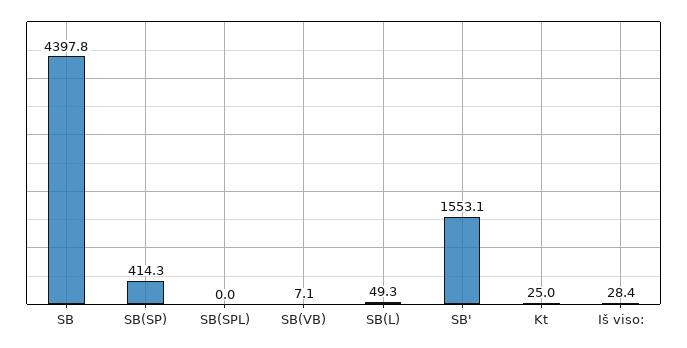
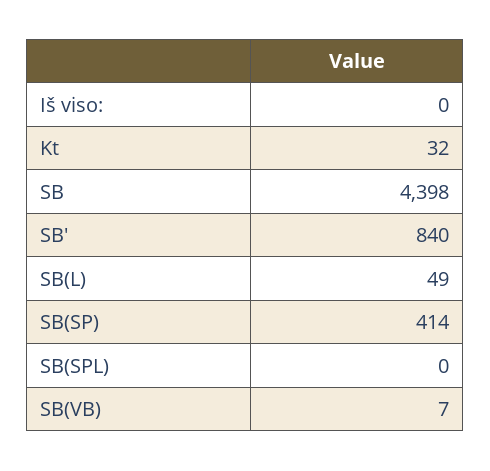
  {
    "SB": 4397.8,
    "SB(SP)": 414.3,
    "SB(SPL)": 0,
    "SB(VB)": 7.1,
    "SB(L)": 49.3,
-   "SB'": 1553.1,
+   "SB'": 840,
-   "Kt": 25,
+   "Kt": 32,
-   "Iš viso:": 28.4
+   "Iš viso:": 0
  }

